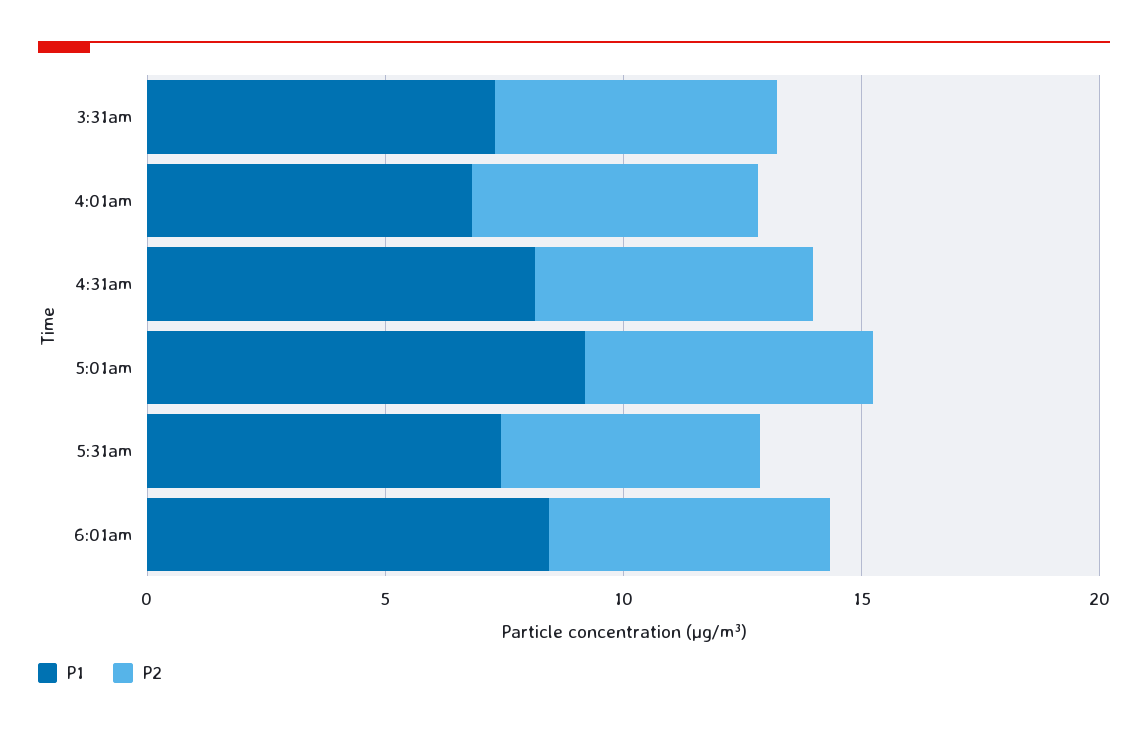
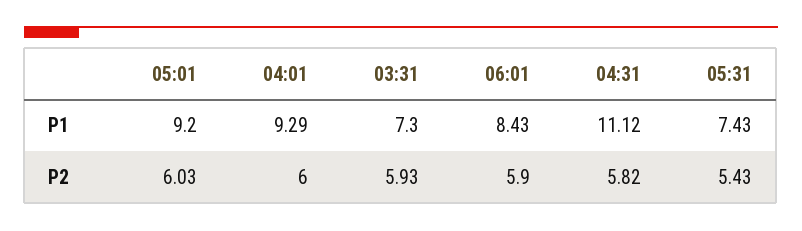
  {
    "P1": {
      "3:31am": 7.3,
-     "4:01am": 7,
+     "4:01am": 9.29,
-     "4:31am": 8,
+     "4:31am": 11.12,
      "5:01am": 9.2,
      "5:31am": 7.43,
      "6:01am": 8.43
    },
    "P2": {
      "3:31am": 5.93,
      "4:01am": 6,
      "4:31am": 5.82,
      "5:01am": 6.03,
      "5:31am": 5.43,
      "6:01am": 5.9
    }
  }

